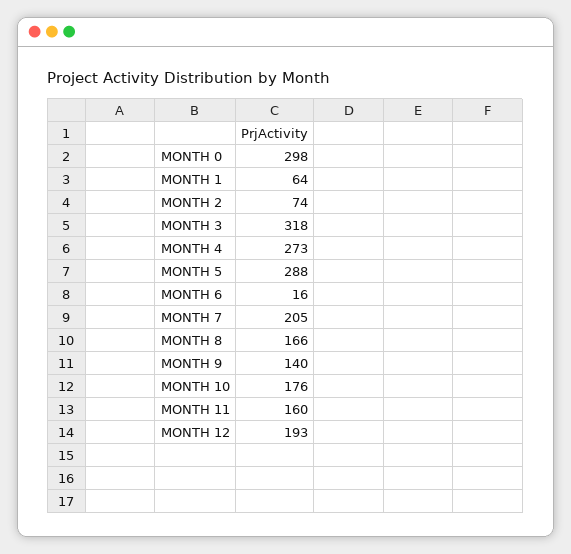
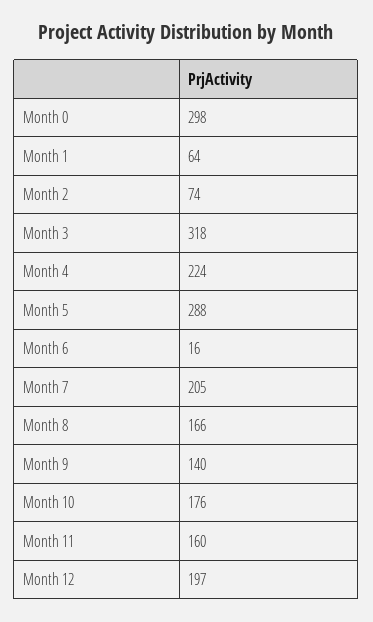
  {
    "MONTH 0": 298,
    "MONTH 1": 64,
    "MONTH 2": 74,
    "MONTH 3": 318,
-   "MONTH 4": 273,
+   "MONTH 4": 224,
    "MONTH 5": 288,
    "MONTH 6": 16,
    "MONTH 7": 205,
    "MONTH 8": 166,
    "MONTH 9": 140,
    "MONTH 10": 176,
    "MONTH 11": 160,
-   "MONTH 12": 193
+   "MONTH 12": 197
  }

